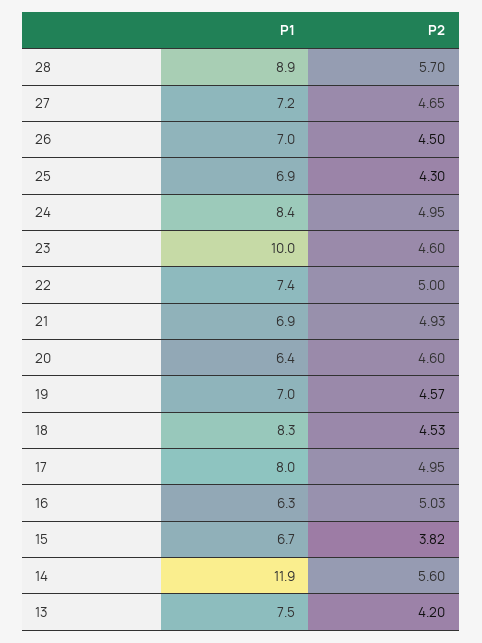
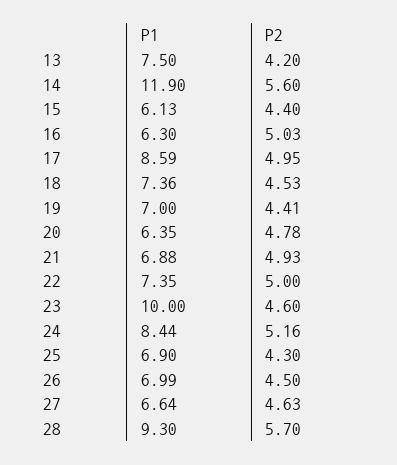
  {
    "P1": {
-     "28": 8.9,
+     "28": 9.3,
-     "27": 7.2,
+     "27": 6.64,
      "26": 6.99,
      "25": 6.9,
      "24": 8.44,
      "23": 10,
      "22": 7.35,
      "21": 6.88,
      "20": 6.35,
      "19": 7,
-     "18": 8.3,
+     "18": 7.36,
-     "17": 8,
+     "17": 8.59,
      "16": 6.3,
-     "15": 6.7,
+     "15": 6.13,
      "14": 11.9,
      "13": 7.5
    },
    "P2": {
      "28": 5.7,
-     "27": 4.65,
+     "27": 4.63,
      "26": 4.5,
      "25": 4.3,
-     "24": 4.95,
+     "24": 5.16,
      "23": 4.6,
      "22": 5,
      "21": 4.93,
-     "20": 4.6,
+     "20": 4.78,
-     "19": 4.57,
+     "19": 4.41,
      "18": 4.53,
      "17": 4.95,
      "16": 5.03,
-     "15": 3.82,
+     "15": 4.4,
      "14": 5.6,
      "13": 4.2
    }
  }

